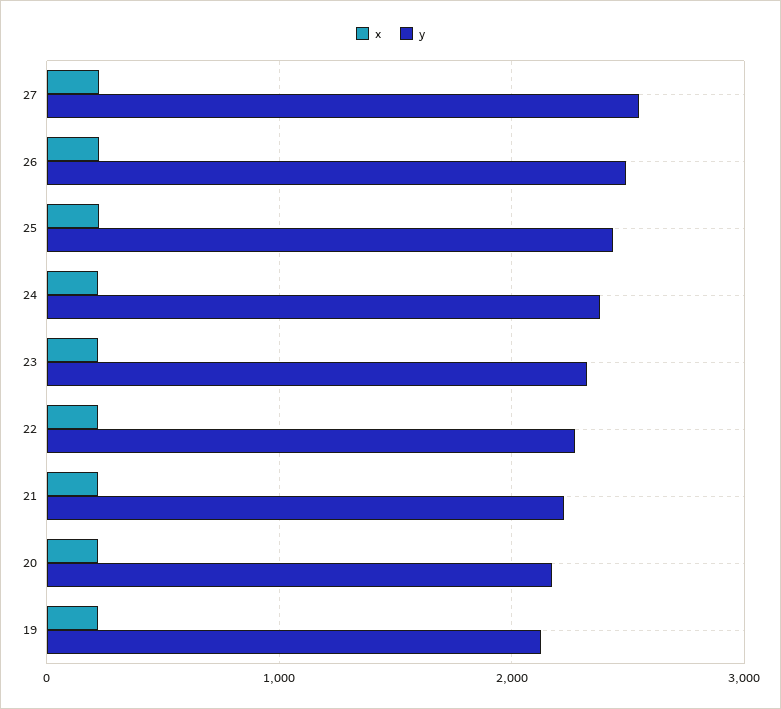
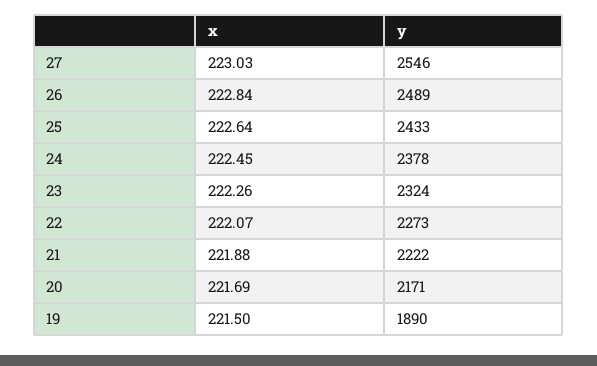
  {
    "x": {
      "27": 223.03,
      "26": 222.84,
      "25": 222.64,
      "24": 222.45,
      "23": 222.26,
      "22": 222.07,
      "21": 221.88,
      "20": 221.69,
      "19": 221.5
    },
    "y": {
      "27": 2546,
      "26": 2489,
      "25": 2433,
      "24": 2378,
      "23": 2324,
      "22": 2273,
      "21": 2222,
      "20": 2171,
-     "19": 2100
+     "19": 1890
    }
  }

